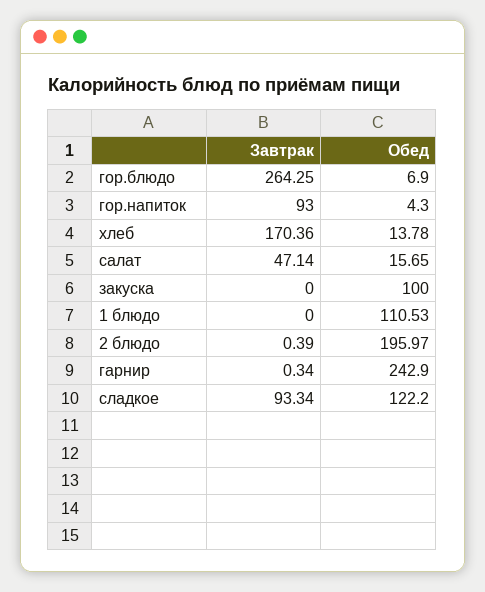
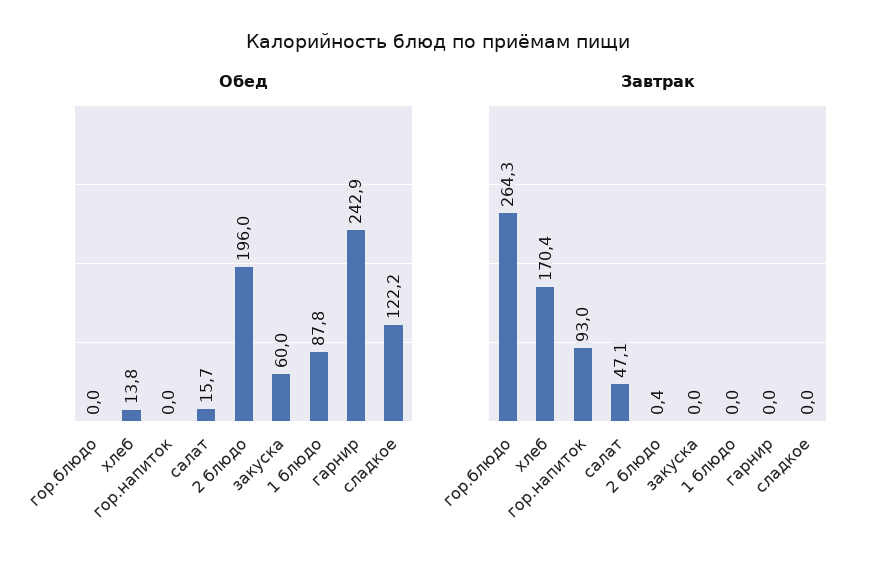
  {
    "Завтрак": {
      "гор.блюдо": 264.25,
      "гор.напиток": 93,
      "хлеб": 170.36,
      "салат": 47.14,
      "закуска": 0,
      "1 блюдо": 0,
      "2 блюдо": 0.39,
-     "гарнир": 0.34,
+     "гарнир": 0,
-     "сладкое": 93.34
+     "сладкое": 0
    },
    "Обед": {
-     "гор.блюдо": 6.9,
+     "гор.блюдо": 0,
-     "гор.напиток": 4.3,
+     "гор.напиток": 0,
      "хлеб": 13.78,
      "салат": 15.65,
-     "закуска": 100,
+     "закуска": 60,
-     "1 блюдо": 110.53,
+     "1 блюдо": 87.8,
      "2 блюдо": 195.97,
      "гарнир": 242.9,
      "сладкое": 122.2
    }
  }

